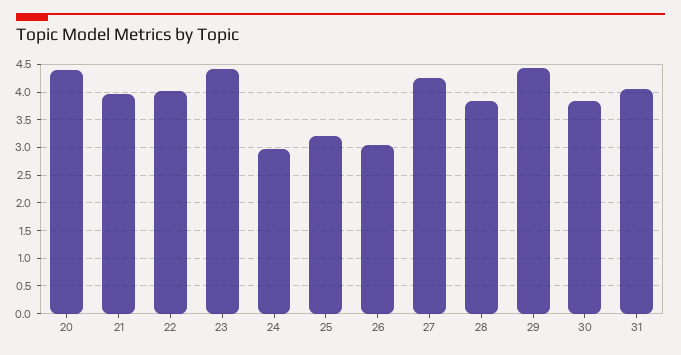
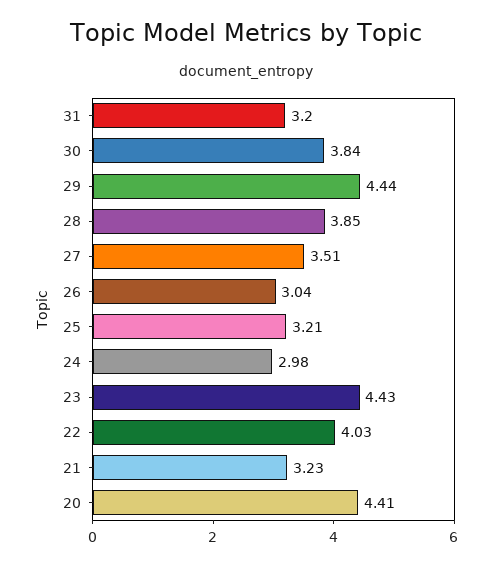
  {
    "20": 4.41,
-   "21": 4,
+   "21": 3.23,
    "22": 4.03,
    "23": 4.43,
    "24": 2.98,
    "25": 3.21,
    "26": 3.04,
-   "27": 4.25,
+   "27": 3.51,
    "28": 3.85,
    "29": 4.44,
    "30": 3.84,
-   "31": 4
+   "31": 3.2
  }

